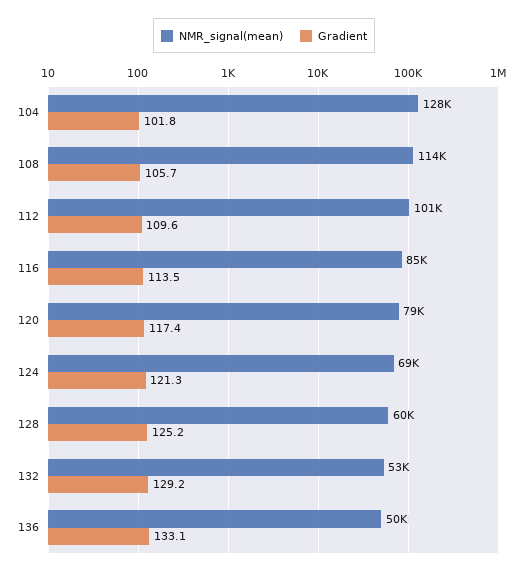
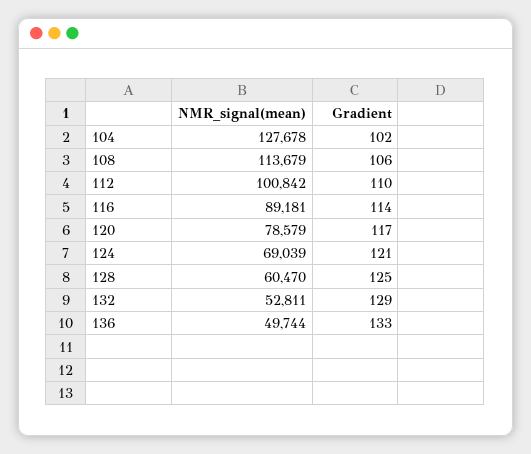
  {
    "NMR_signal(mean)": {
      "104": 127678,
      "108": 113679,
      "112": 100842,
-     "116": 85000,
+     "116": 89181,
      "120": 78579,
      "124": 69039,
      "128": 60470,
      "132": 52811,
      "136": 49744
    },
    "Gradient": {
      "104": 101.8,
      "108": 105.7,
      "112": 109.6,
      "116": 113.5,
      "120": 117.4,
      "124": 121.3,
      "128": 125.2,
      "132": 129.2,
      "136": 133.1
    }
  }

